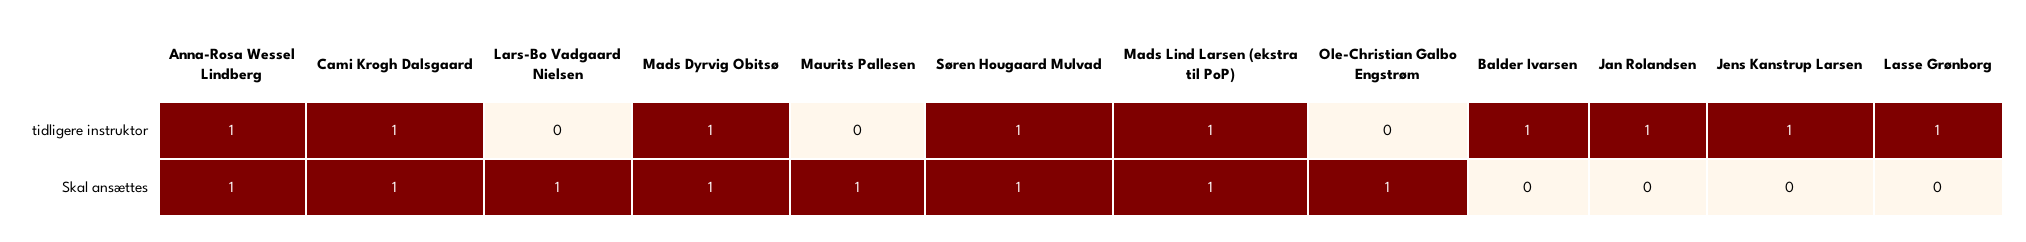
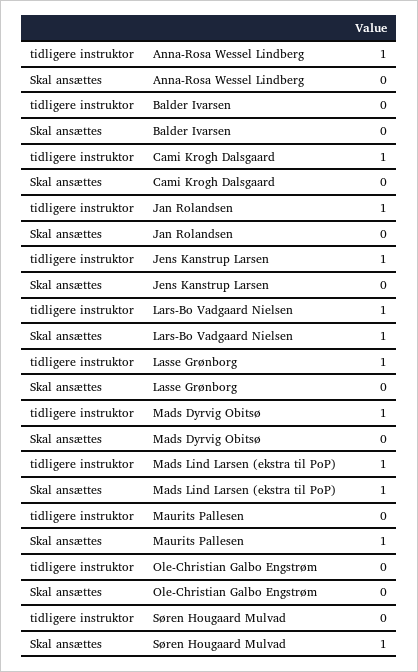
  {
    "Anna-Rosa Wessel Lindberg": {
      "tidligere instruktor": 1,
-     "Skal ansættes": 1
+     "Skal ansættes": 0
    },
    "Cami Krogh Dalsgaard": {
      "tidligere instruktor": 1,
-     "Skal ansættes": 1
+     "Skal ansættes": 0
    },
    "Lars-Bo Vadgaard Nielsen": {
-     "tidligere instruktor": 0,
+     "tidligere instruktor": 1,
      "Skal ansættes": 1
    },
    "Mads Dyrvig Obitsø": {
      "tidligere instruktor": 1,
-     "Skal ansættes": 1
+     "Skal ansættes": 0
    },
    "Maurits Pallesen": {
      "tidligere instruktor": 0,
      "Skal ansættes": 1
    },
    "Søren Hougaard Mulvad": {
-     "tidligere instruktor": 1,
+     "tidligere instruktor": 0,
      "Skal ansættes": 1
    },
    "Mads Lind Larsen (ekstra til PoP)": {
      "tidligere instruktor": 1,
      "Skal ansættes": 1
    },
    "Ole-Christian Galbo Engstrøm": {
      "tidligere instruktor": 0,
-     "Skal ansættes": 1
+     "Skal ansættes": 0
    },
    "Balder Ivarsen": {
-     "tidligere instruktor": 1,
+     "tidligere instruktor": 0,
      "Skal ansættes": 0
    },
    "Jan Rolandsen": {
      "tidligere instruktor": 1,
      "Skal ansættes": 0
    },
    "Jens Kanstrup Larsen": {
      "tidligere instruktor": 1,
      "Skal ansættes": 0
    },
    "Lasse Grønborg": {
      "tidligere instruktor": 1,
      "Skal ansættes": 0
    }
  }

